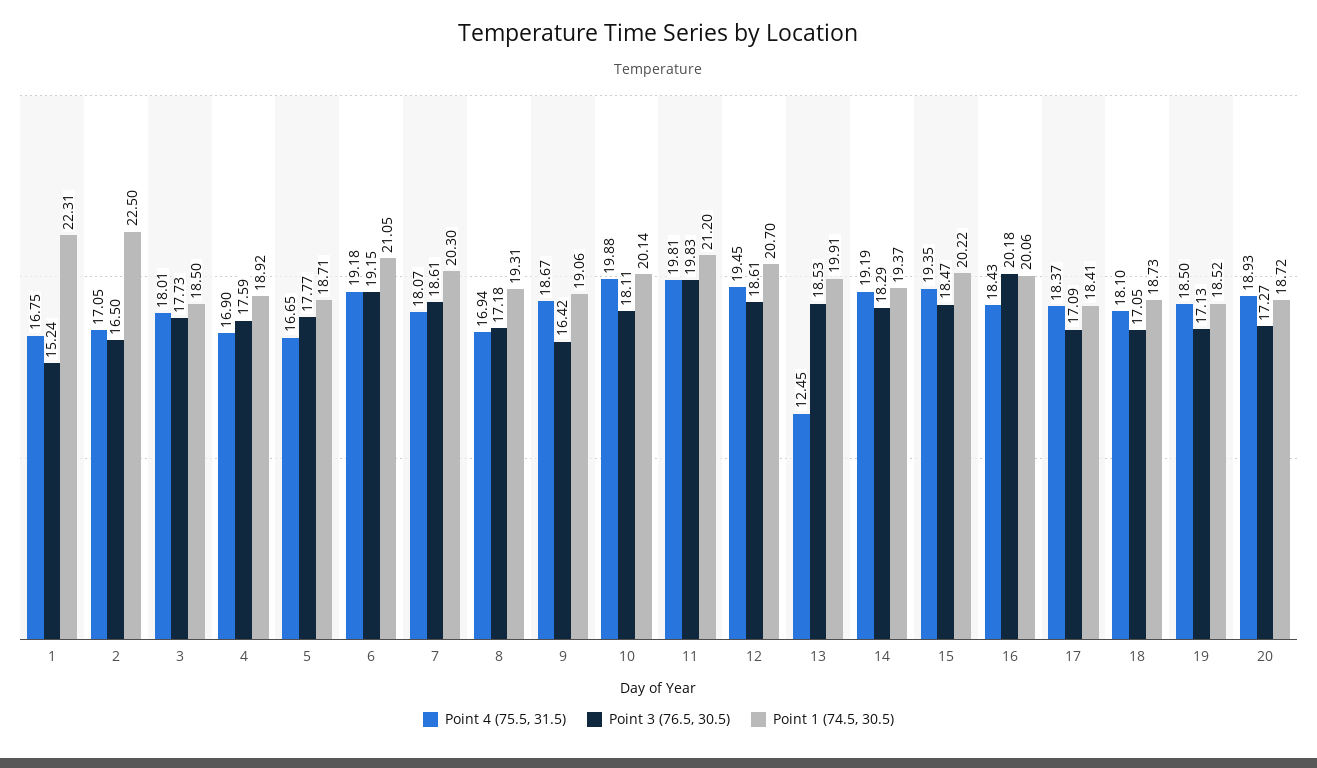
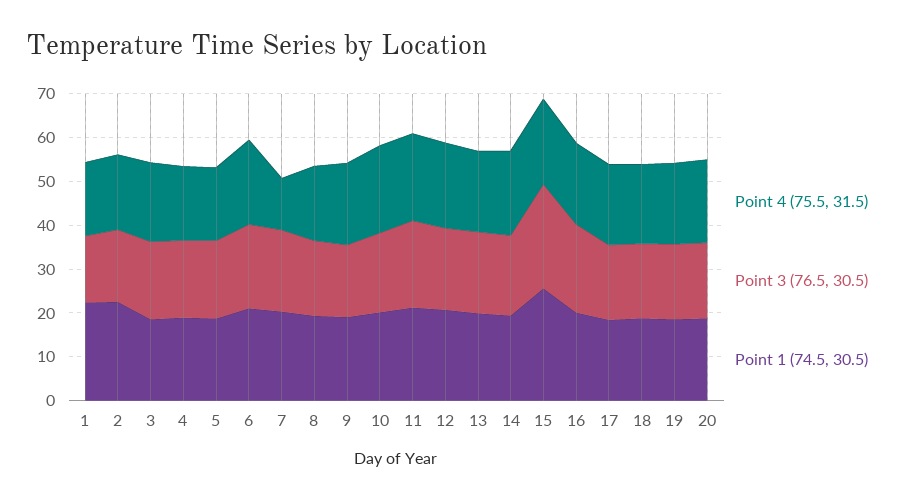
  {
    "Point 4 (75.5, 31.5)": {
      "1": 16.75,
      "2": 17.05,
      "3": 18.01,
      "4": 16.9,
      "5": 16.65,
      "6": 19.18,
-     "7": 18.07,
+     "7": 12,
      "8": 16.94,
      "9": 18.67,
      "10": 19.88,
      "11": 19.81,
      "12": 19.45,
-     "13": 12.45,
+     "13": 18,
      "14": 19.19,
      "15": 19.35,
      "16": 18.43,
      "17": 18.37,
      "18": 18.1,
      "19": 18.5,
      "20": 18.93
    },
    "Point 3 (76.5, 30.5)": {
      "1": 15.24,
      "2": 16.5,
      "3": 17.73,
      "4": 17.59,
      "5": 17.77,
      "6": 19.15,
      "7": 18.61,
      "8": 17.18,
      "9": 16.42,
      "10": 18.11,
      "11": 19.83,
      "12": 18.61,
      "13": 18.53,
      "14": 18.29,
-     "15": 18.47,
+     "15": 24,
      "16": 20.18,
      "17": 17.09,
      "18": 17.05,
      "19": 17.13,
      "20": 17.27
    },
    "Point 1 (74.5, 30.5)": {
      "1": 22.31,
      "2": 22.5,
      "3": 18.5,
      "4": 18.92,
      "5": 18.71,
      "6": 21.05,
      "7": 20.3,
      "8": 19.31,
      "9": 19.06,
      "10": 20.14,
      "11": 21.2,
      "12": 20.7,
      "13": 19.91,
      "14": 19.37,
-     "15": 20.22,
+     "15": 26,
      "16": 20.06,
      "17": 18.41,
      "18": 18.73,
      "19": 18.52,
      "20": 18.72
    }
  }

